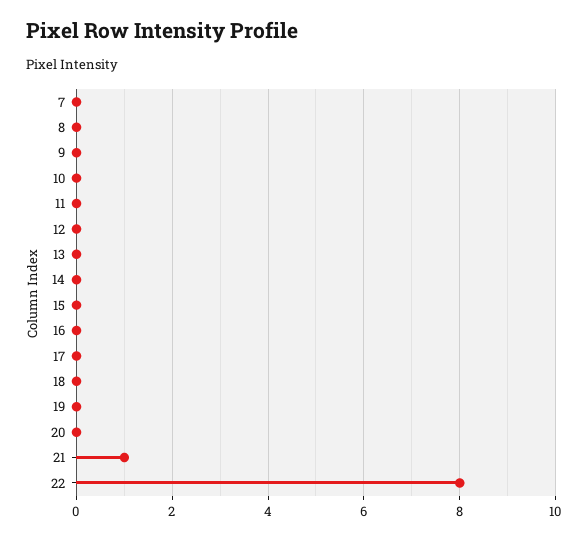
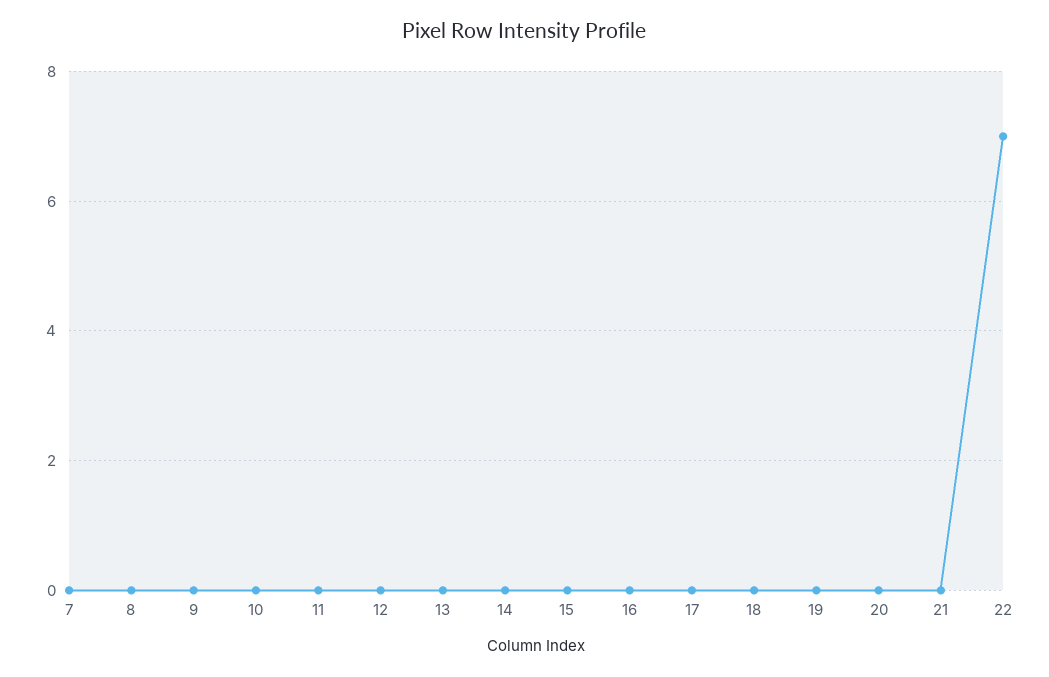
  {
    "7": 0,
    "8": 0,
    "9": 0,
    "10": 0,
    "11": 0,
    "12": 0,
    "13": 0,
    "14": 0,
    "15": 0,
    "16": 0,
    "17": 0,
    "18": 0,
    "19": 0,
    "20": 0,
-   "21": 1,
+   "21": 0,
-   "22": 8
+   "22": 7
  }

